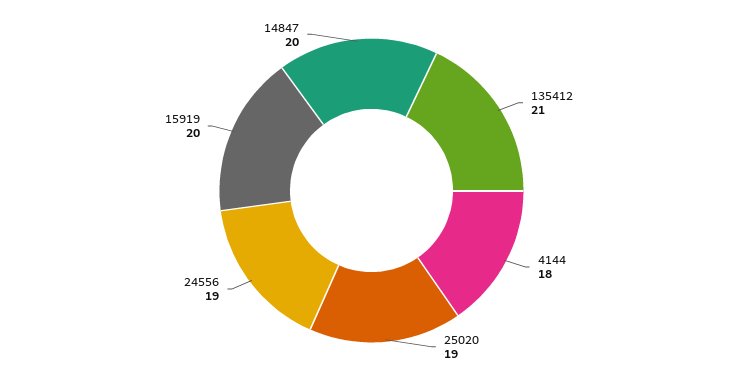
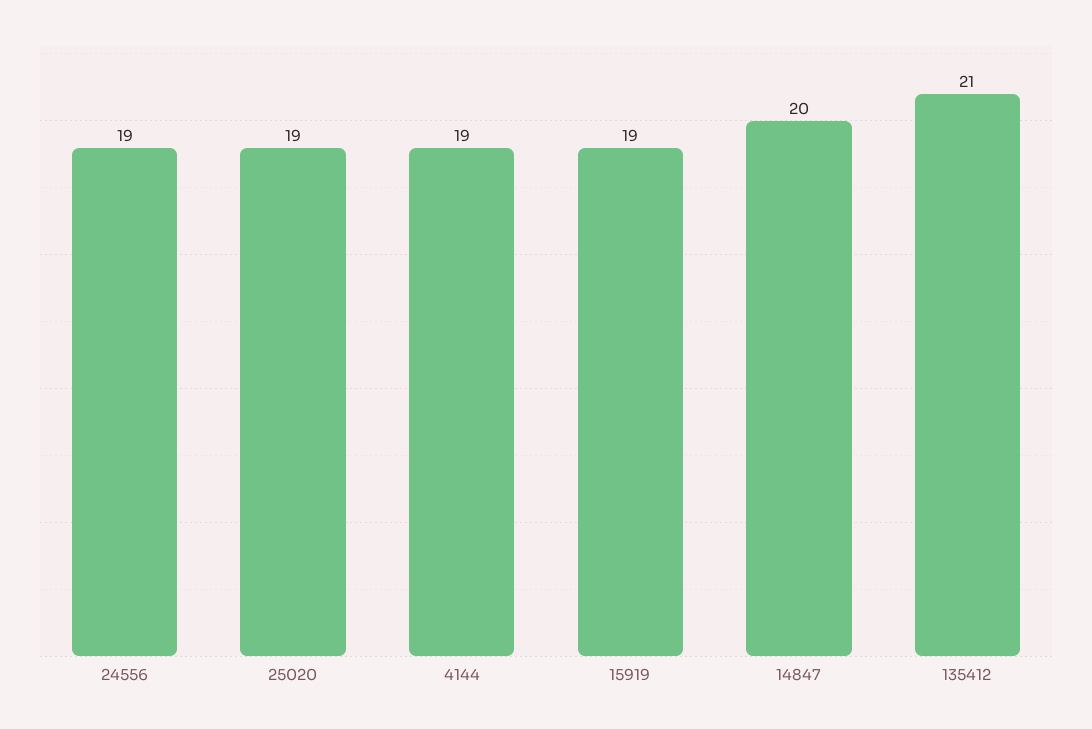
  {
    "135412": 21,
-   "4144": 18,
+   "4144": 19,
    "25020": 19,
    "24556": 19,
-   "15919": 20,
+   "15919": 19,
    "14847": 20
  }

